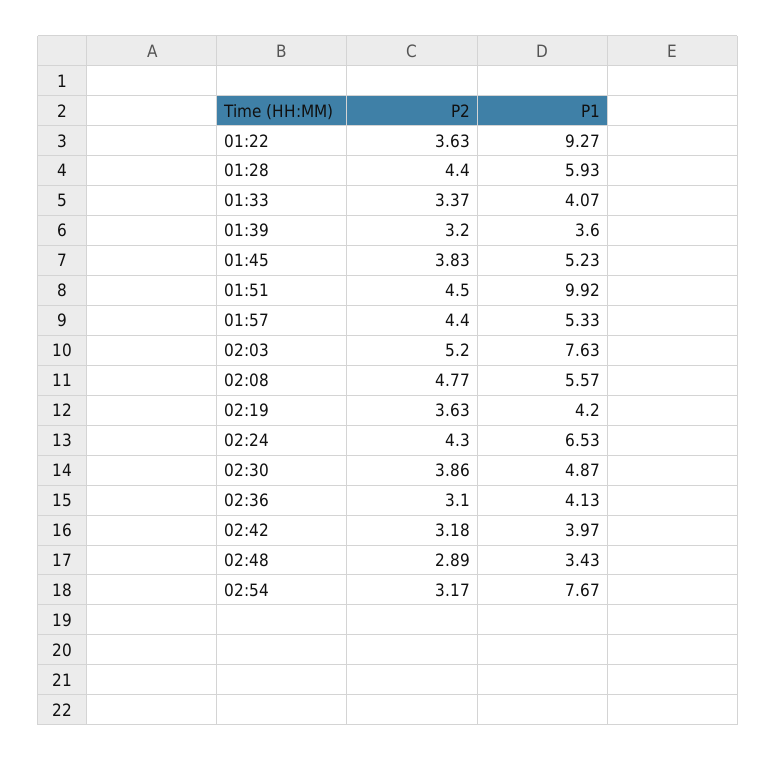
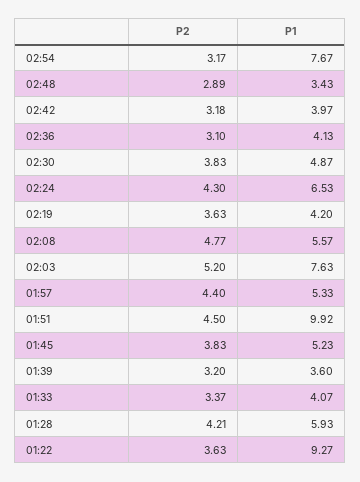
  {
    "P2": {
      "01:22": 3.63,
-     "01:28": 4.4,
+     "01:28": 4.21,
      "01:33": 3.37,
      "01:39": 3.2,
      "01:45": 3.83,
      "01:51": 4.5,
      "01:57": 4.4,
      "02:03": 5.2,
      "02:08": 4.77,
      "02:19": 3.63,
      "02:24": 4.3,
-     "02:30": 3.86,
+     "02:30": 3.83,
      "02:36": 3.1,
      "02:42": 3.18,
      "02:48": 2.89,
      "02:54": 3.17
    },
    "P1": {
      "01:22": 9.27,
      "01:28": 5.93,
      "01:33": 4.07,
      "01:39": 3.6,
      "01:45": 5.23,
      "01:51": 9.92,
      "01:57": 5.33,
      "02:03": 7.63,
      "02:08": 5.57,
      "02:19": 4.2,
      "02:24": 6.53,
      "02:30": 4.87,
      "02:36": 4.13,
      "02:42": 3.97,
      "02:48": 3.43,
      "02:54": 7.67
    }
  }

